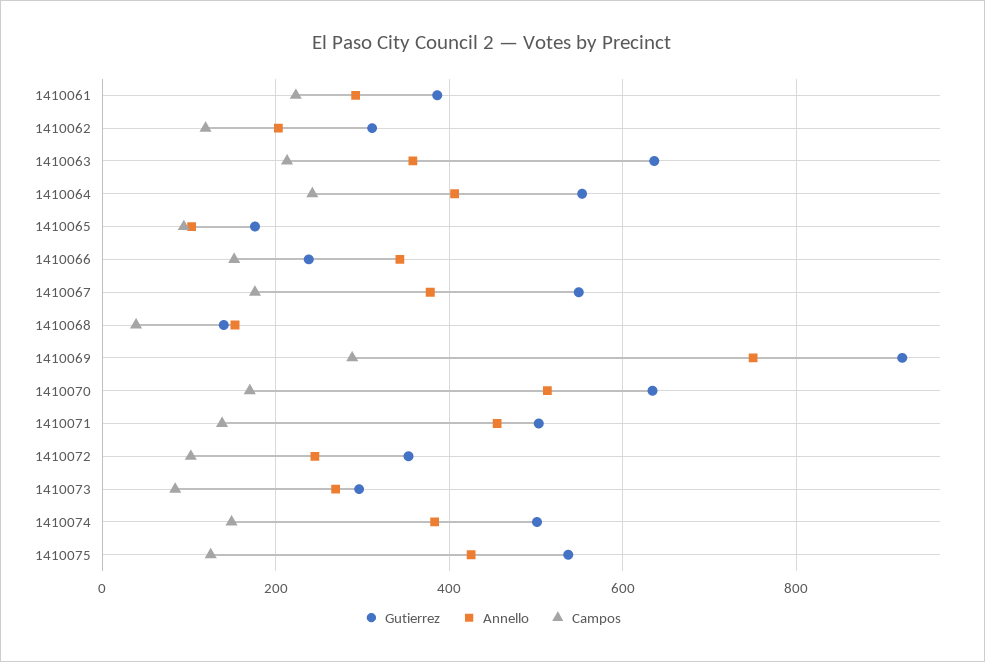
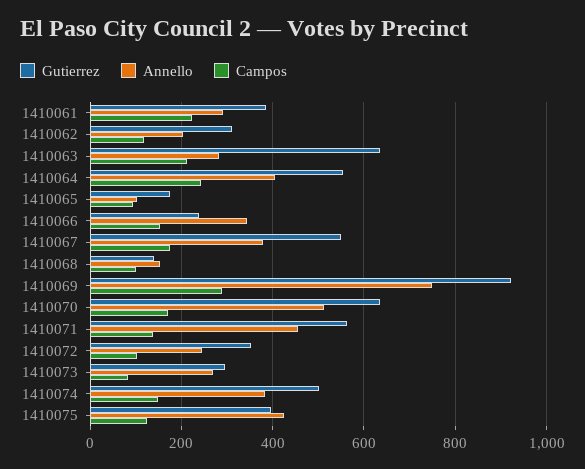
  {
    "Gutierrez": {
      "1410061": 380,
      "1410062": 320,
      "1410063": 640,
      "1410064": 560,
      "1410065": 180,
      "1410066": 240,
      "1410067": 540,
      "1410068": 140,
      "1410069": 920,
      "1410070": 640,
-     "1410071": 500,
+     "1410071": 560,
      "1410072": 360,
      "1410073": 300,
      "1410074": 500,
-     "1410075": 540
+     "1410075": 400
    },
    "Annello": {
      "1410061": 300,
      "1410062": 200,
-     "1410063": 360,
+     "1410063": 280,
      "1410064": 400,
      "1410065": 100,
      "1410066": 340,
      "1410067": 380,
      "1410068": 160,
      "1410069": 760,
      "1410070": 520,
      "1410071": 460,
      "1410072": 240,
      "1410073": 260,
      "1410074": 380,
      "1410075": 420
    },
    "Campos": {
      "1410061": 220,
      "1410062": 120,
      "1410063": 220,
      "1410064": 240,
      "1410065": 100,
      "1410066": 160,
      "1410067": 180,
-     "1410068": 40,
+     "1410068": 100,
      "1410069": 280,
      "1410070": 180,
      "1410071": 140,
      "1410072": 100,
      "1410073": 80,
      "1410074": 140,
      "1410075": 120
    }
  }

